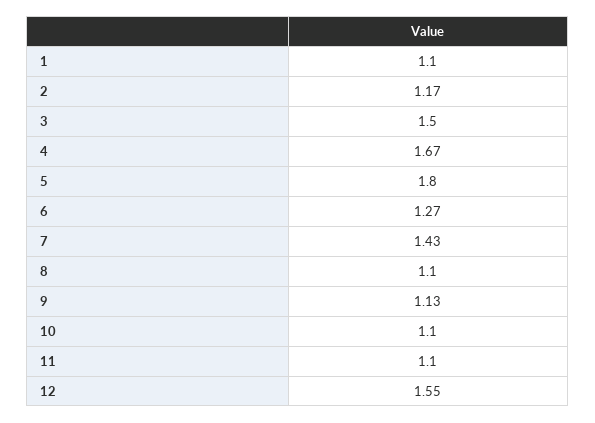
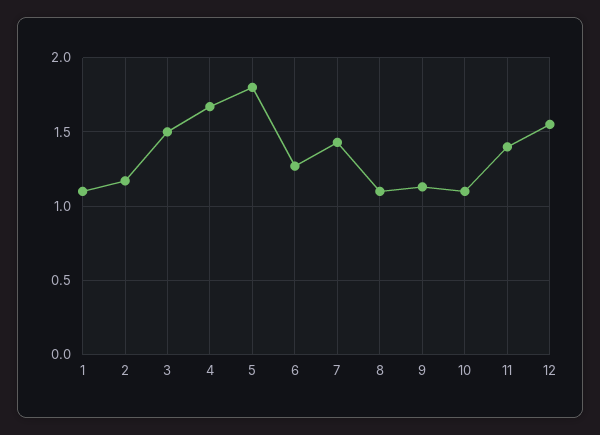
  {
    "1": 1.1,
    "2": 1.17,
    "3": 1.5,
    "4": 1.67,
    "5": 1.8,
    "6": 1.27,
    "7": 1.43,
    "8": 1.1,
    "9": 1.13,
    "10": 1.1,
-   "11": 1.1,
+   "11": 1.4,
    "12": 1.55
  }

